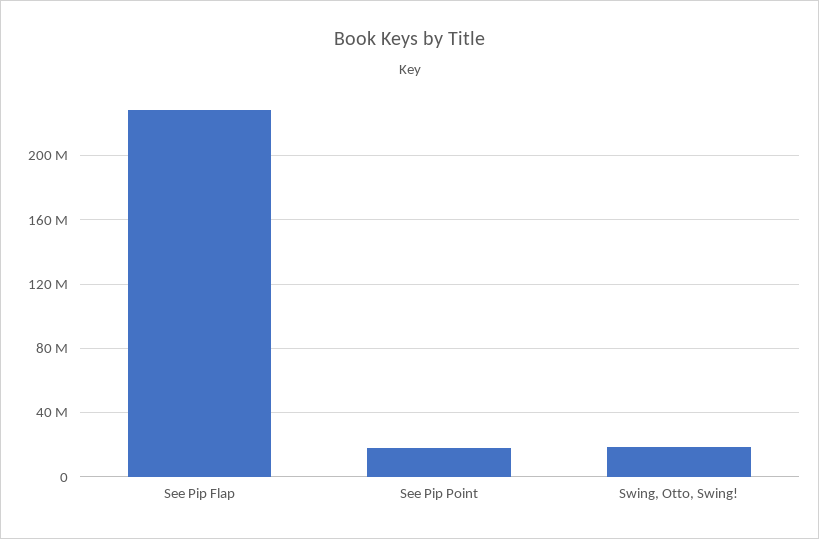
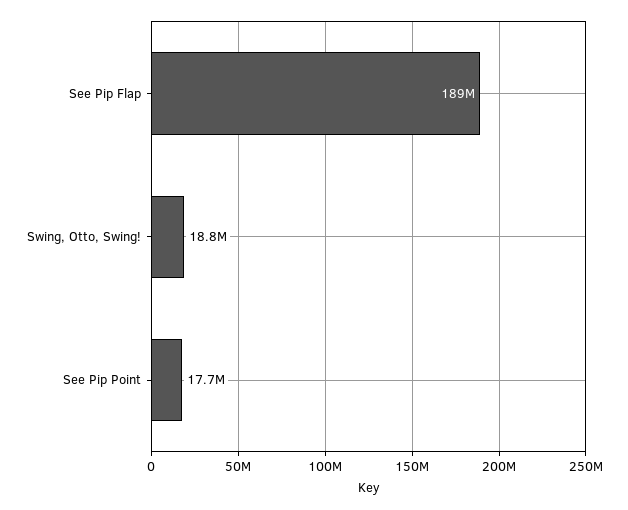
  {
-   "See Pip Flap": 230000000,
+   "See Pip Flap": 189000000,
    "See Pip Point": 17700000,
    "Swing, Otto, Swing!": 18800000
  }

